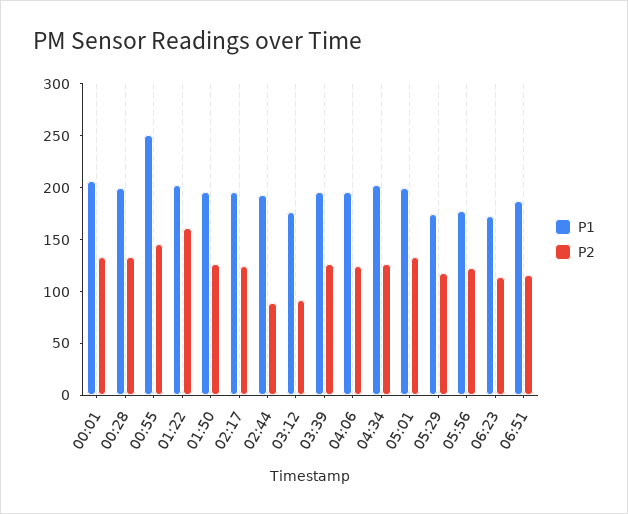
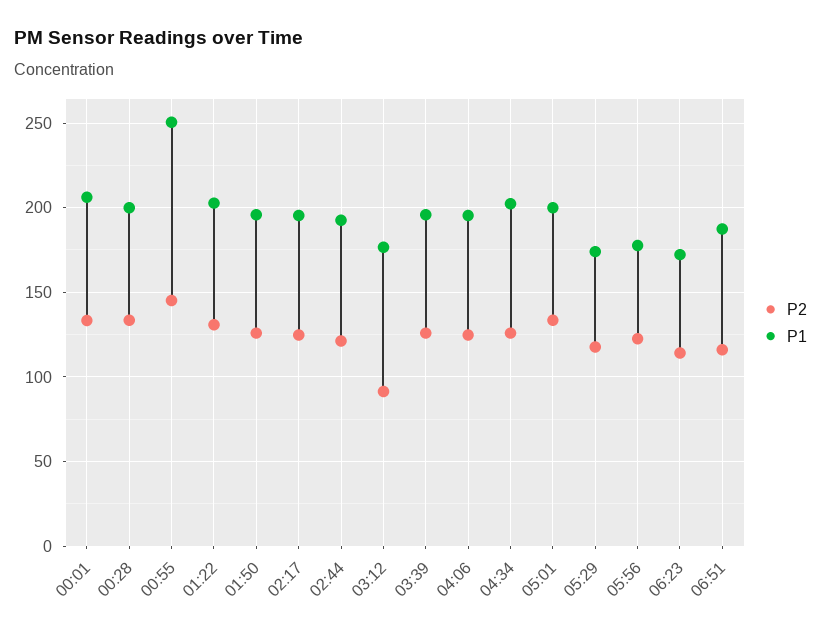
  {
    "P1": {
      "00:01": 205,
      "00:28": 200,
      "00:55": 250,
      "01:22": 205,
      "01:50": 195,
      "02:17": 195,
      "02:44": 195,
      "03:12": 175,
      "03:39": 195,
      "04:06": 195,
      "04:34": 200,
      "05:01": 200,
      "05:29": 175,
      "05:56": 180,
      "06:23": 170,
      "06:51": 185
    },
    "P2": {
      "00:01": 135,
      "00:28": 135,
      "00:55": 145,
-     "01:22": 160,
+     "01:22": 130,
      "01:50": 125,
      "02:17": 125,
-     "02:44": 90,
+     "02:44": 120,
      "03:12": 90,
      "03:39": 125,
      "04:06": 125,
      "04:34": 125,
      "05:01": 135,
      "05:29": 120,
      "05:56": 125,
      "06:23": 115,
      "06:51": 115
    }
  }

